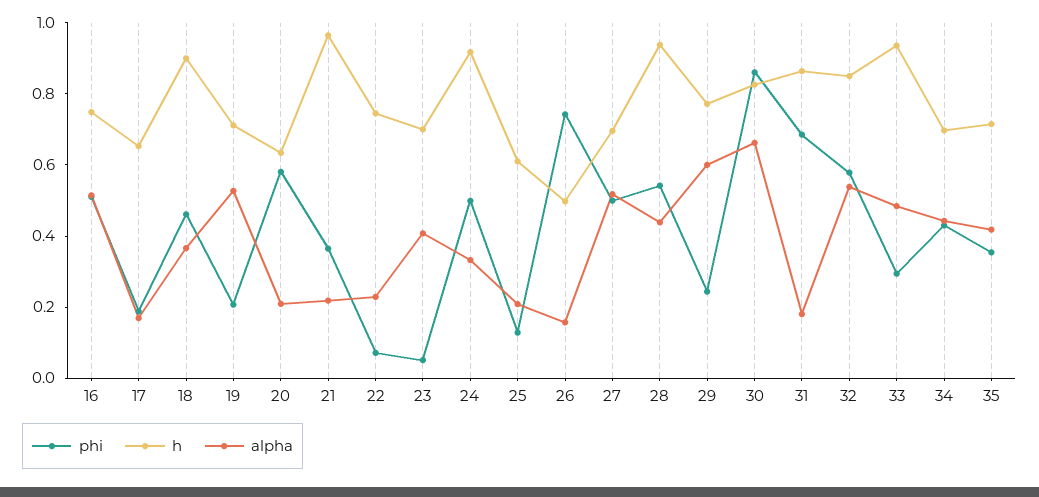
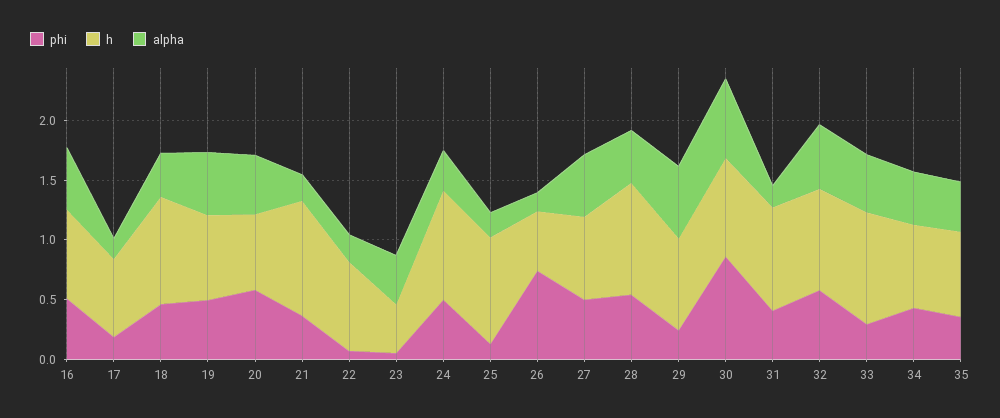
  {
    "phi": {
      "16": 0.5,
      "17": 0.2,
      "18": 0.45,
-     "19": 0.2,
+     "19": 0.5,
      "20": 0.6,
      "21": 0.35,
      "22": 0.05,
      "23": 0.05,
      "24": 0.5,
      "25": 0.15,
      "26": 0.75,
      "27": 0.5,
      "28": 0.55,
      "29": 0.25,
      "30": 0.85,
-     "31": 0.7,
+     "31": 0.4,
      "32": 0.6,
      "33": 0.3,
      "34": 0.45,
      "35": 0.35
    },
    "h": {
      "16": 0.75,
      "17": 0.65,
      "18": 0.9,
      "19": 0.7,
      "20": 0.65,
      "21": 0.95,
      "22": 0.75,
-     "23": 0.7,
+     "23": 0.4,
      "24": 0.9,
-     "25": 0.6,
+     "25": 0.9,
      "26": 0.5,
      "27": 0.7,
      "28": 0.95,
      "29": 0.75,
      "30": 0.85,
      "31": 0.85,
      "32": 0.85,
      "33": 0.95,
      "34": 0.7,
      "35": 0.7
    },
    "alpha": {
      "16": 0.5,
      "17": 0.15,
      "18": 0.35,
      "19": 0.55,
-     "20": 0.2,
+     "20": 0.5,
      "21": 0.2,
      "22": 0.25,
      "23": 0.4,
      "24": 0.35,
      "25": 0.2,
      "26": 0.15,
      "27": 0.5,
      "28": 0.45,
      "29": 0.6,
      "30": 0.65,
      "31": 0.2,
      "32": 0.55,
      "33": 0.5,
      "34": 0.45,
      "35": 0.4
    }
  }

